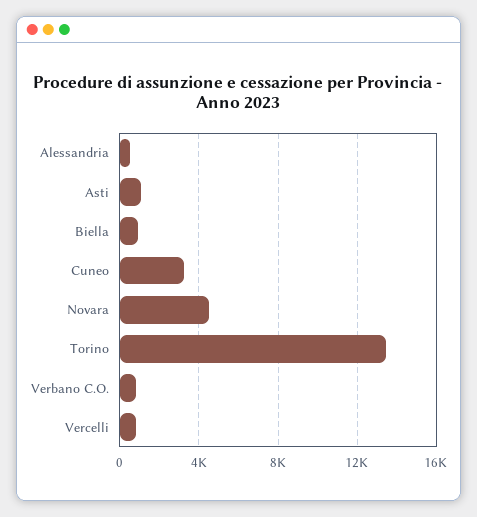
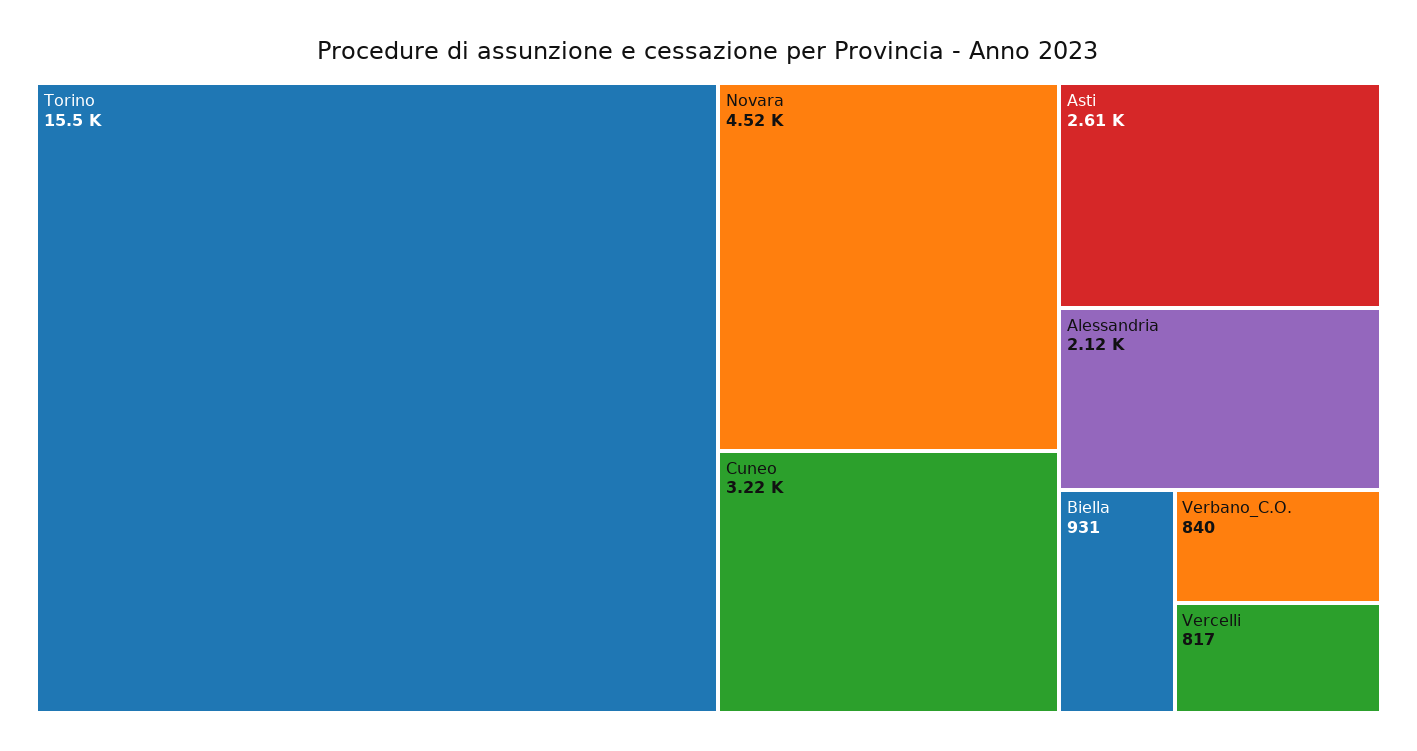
  {
-   "Alessandria": 500,
+   "Alessandria": 2120,
-   "Asti": 1000,
+   "Asti": 2610,
    "Biella": 931,
    "Cuneo": 3220,
    "Novara": 4520,
-   "Torino": 13500,
+   "Torino": 15500,
    "Verbano C.O.": 840,
    "Vercelli": 817
  }

